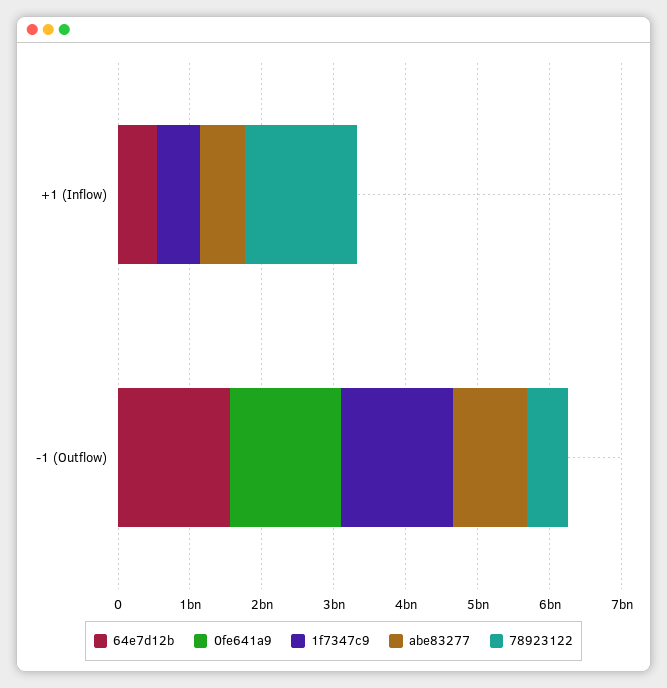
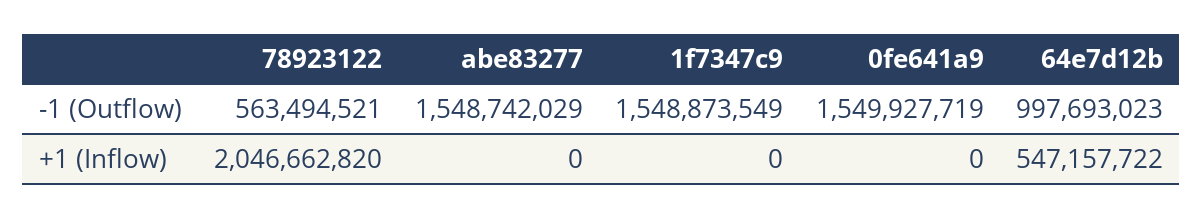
  {
    "64e7d12b": {
      "+1 (Inflow)": 547157722,
-     "-1 (Outflow)": 1600000000
+     "-1 (Outflow)": 997693023
    },
    "0fe641a9": {
      "+1 (Inflow)": 0,
      "-1 (Outflow)": 1549927719
    },
    "1f7347c9": {
-     "+1 (Inflow)": 600000000,
+     "+1 (Inflow)": 0,
      "-1 (Outflow)": 1548873549
    },
    "abe83277": {
-     "+1 (Inflow)": 600000000,
+     "+1 (Inflow)": 0,
-     "-1 (Outflow)": 1000000000
+     "-1 (Outflow)": 1548742029
    },
    "78923122": {
-     "+1 (Inflow)": 1600000000,
+     "+1 (Inflow)": 2046662820,
      "-1 (Outflow)": 563494521
    }
  }

